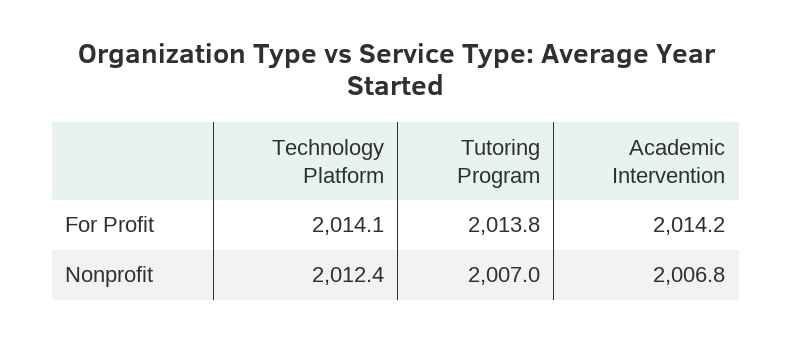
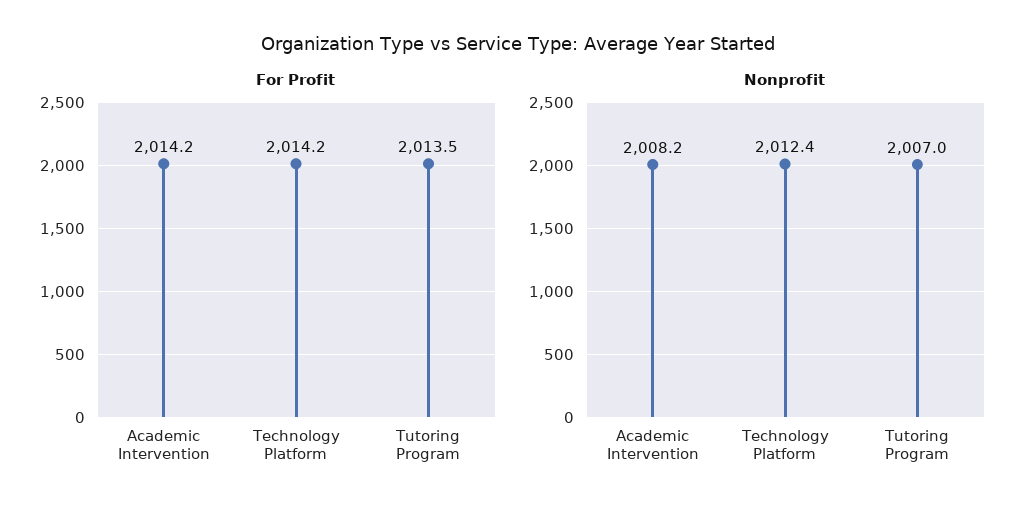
  {
    "For Profit": {
-     "Technology Platform": 2014.1,
+     "Technology Platform": 2014.2,
-     "Tutoring Program": 2013.8,
+     "Tutoring Program": 2013.5,
      "Academic Intervention": 2014.2
    },
    "Nonprofit": {
      "Technology Platform": 2012.4,
      "Tutoring Program": 2007,
-     "Academic Intervention": 2006.8
+     "Academic Intervention": 2008.2
    }
  }

